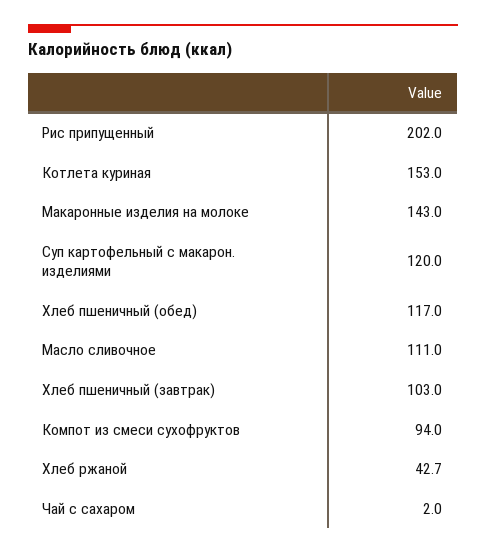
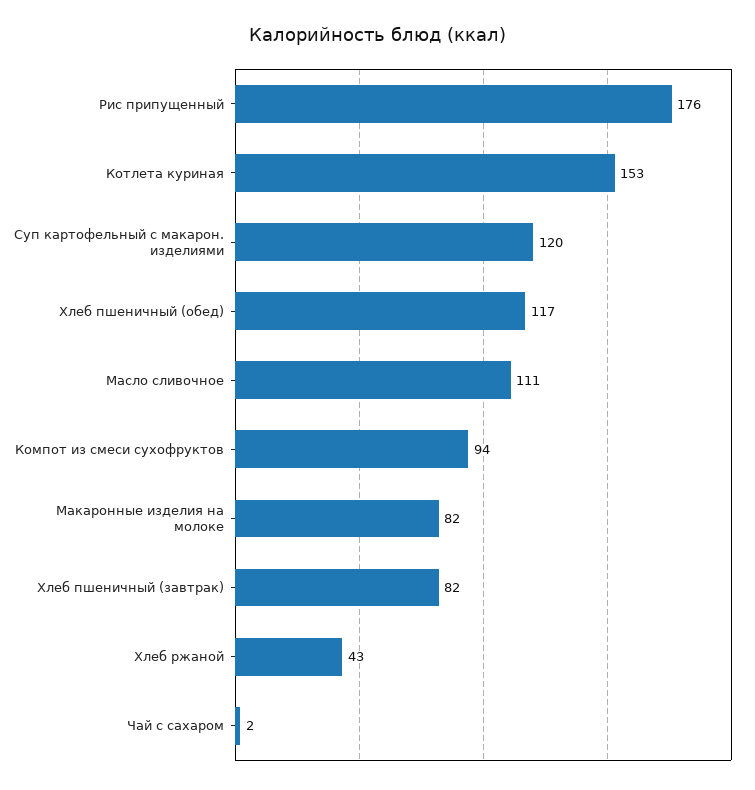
  {
-   "Рис припущенный": 202,
+   "Рис припущенный": 176,
    "Котлета куриная": 153,
-   "Макаронные изделия на молоке": 143,
+   "Макаронные изделия на молоке": 82,
    "Суп картофельный с макарон. изделиями": 120,
    "Хлеб пшеничный (обед)": 117,
    "Масло сливочное": 111,
-   "Хлеб пшеничный (завтрак)": 103,
+   "Хлеб пшеничный (завтрак)": 82,
    "Компот из смеси сухофруктов": 94,
    "Хлеб ржаной": 42.7,
    "Чай с сахаром": 2
  }

